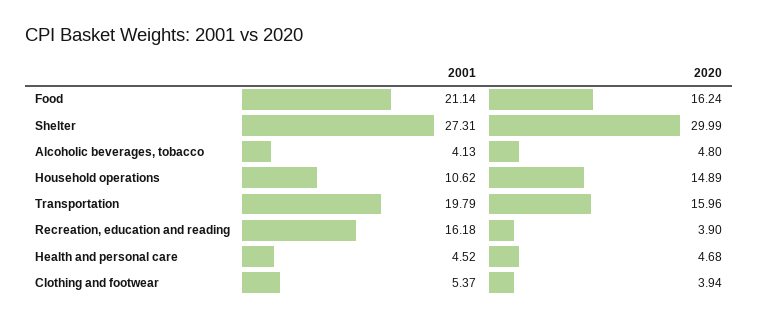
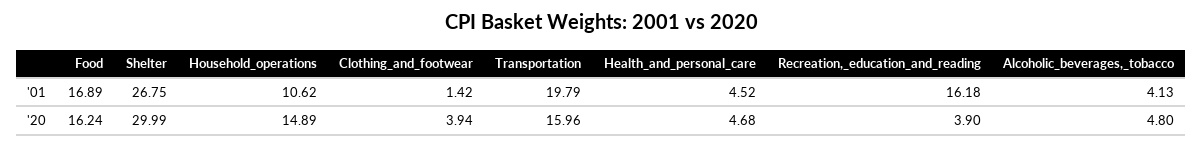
  {
    "2001": {
-     "Food": 21.14,
+     "Food": 16.89,
-     "Shelter": 27.31,
+     "Shelter": 26.75,
      "Alcoholic beverages, tobacco": 4.13,
      "Household operations": 10.62,
      "Transportation": 19.79,
      "Recreation, education and reading": 16.18,
      "Health and personal care": 4.52,
-     "Clothing and footwear": 5.37
+     "Clothing and footwear": 1.42
    },
    "2020": {
      "Food": 16.24,
      "Shelter": 29.99,
      "Alcoholic beverages, tobacco": 4.8,
      "Household operations": 14.89,
      "Transportation": 15.96,
      "Recreation, education and reading": 3.9,
      "Health and personal care": 4.68,
      "Clothing and footwear": 3.94
    }
  }

